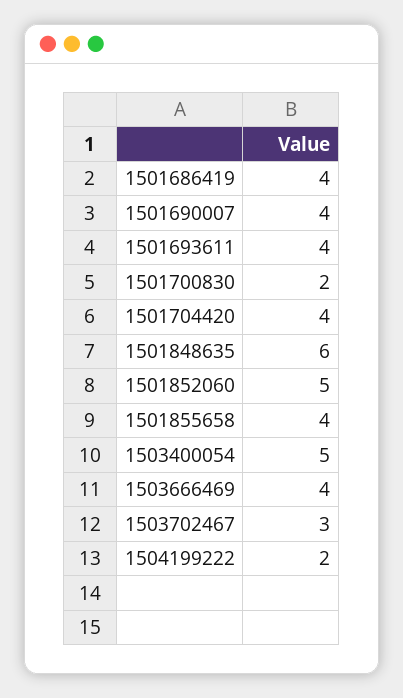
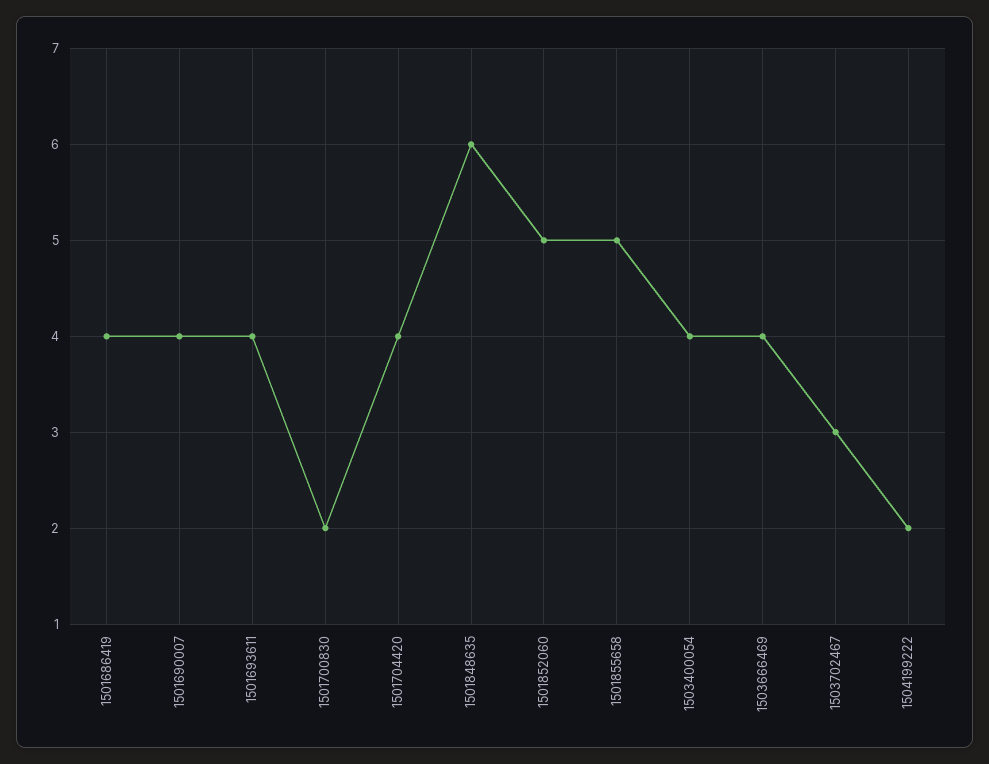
  {
    "1501686419": 4,
    "1501690007": 4,
    "1501693611": 4,
    "1501700830": 2,
    "1501704420": 4,
    "1501848635": 6,
    "1501852060": 5,
-   "1501855658": 4,
+   "1501855658": 5,
-   "1503400054": 5,
+   "1503400054": 4,
    "1503666469": 4,
    "1503702467": 3,
    "1504199222": 2
  }

